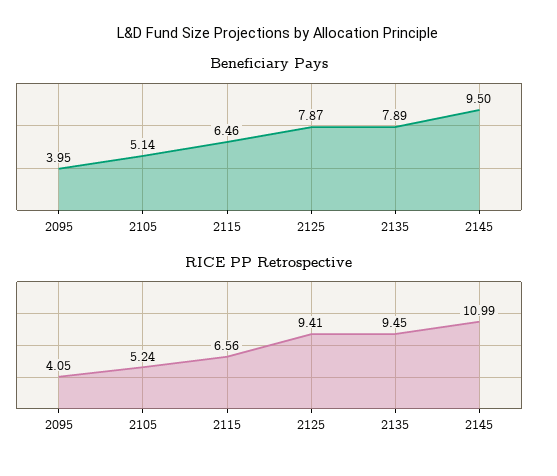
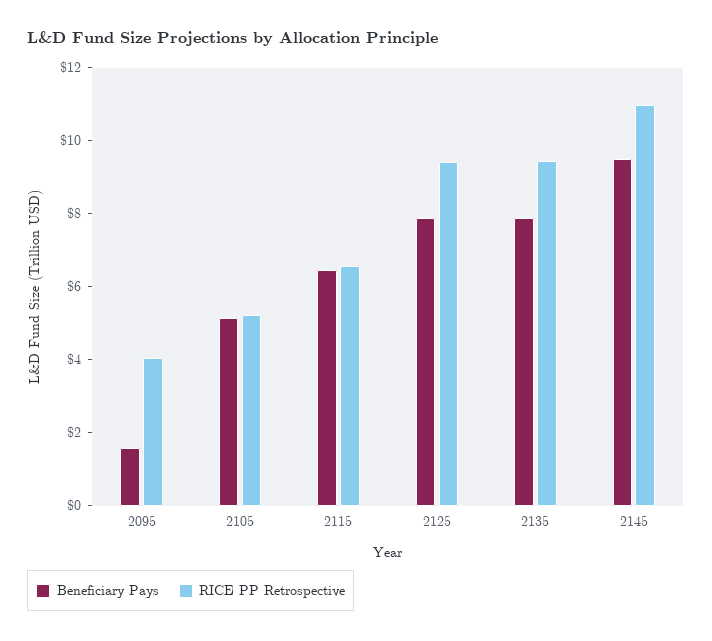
  {
    "Beneficiary Pays": {
-     "2095": 3.95,
+     "2095": 1.5,
      "2105": 5.14,
      "2115": 6.46,
      "2125": 7.87,
      "2135": 7.89,
      "2145": 9.5
    },
    "RICE PP Retrospective": {
      "2095": 4.05,
      "2105": 5.24,
      "2115": 6.56,
      "2125": 9.41,
      "2135": 9.45,
      "2145": 10.99
    }
  }

